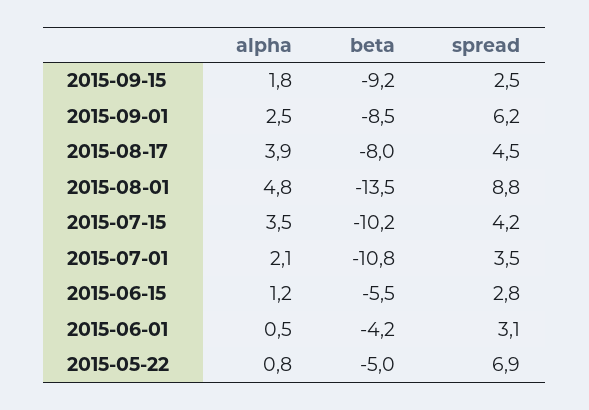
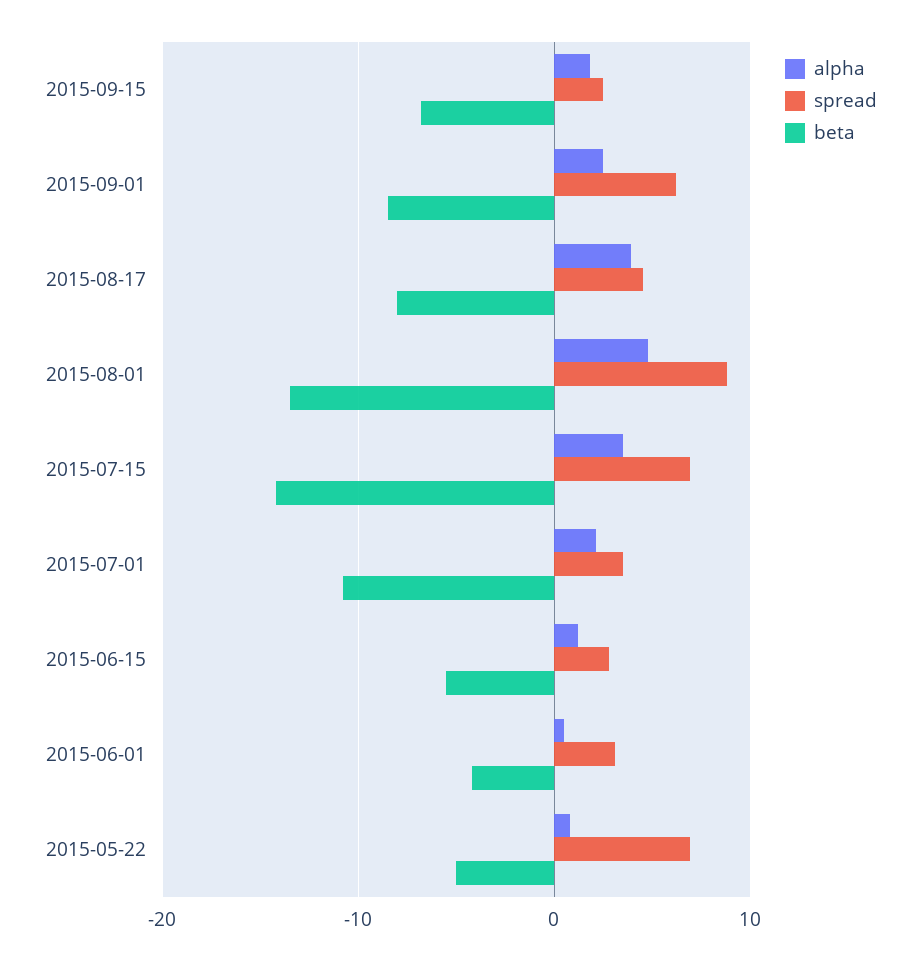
  {
    "alpha": {
      "2015-09-15": 1.8,
      "2015-09-01": 2.5,
      "2015-08-17": 3.9,
      "2015-08-01": 4.8,
      "2015-07-15": 3.5,
      "2015-07-01": 2.1,
      "2015-06-15": 1.2,
      "2015-06-01": 0.5,
      "2015-05-22": 0.8
    },
    "beta": {
-     "2015-09-15": -9.2,
+     "2015-09-15": -7,
      "2015-09-01": -8.5,
      "2015-08-17": -8,
      "2015-08-01": -13.5,
-     "2015-07-15": -10.2,
+     "2015-07-15": -14,
      "2015-07-01": -10.8,
      "2015-06-15": -5.5,
      "2015-06-01": -4.2,
      "2015-05-22": -5
    },
    "spread": {
      "2015-09-15": 2.5,
      "2015-09-01": 6.2,
      "2015-08-17": 4.5,
      "2015-08-01": 8.8,
-     "2015-07-15": 4.2,
+     "2015-07-15": 7,
      "2015-07-01": 3.5,
      "2015-06-15": 2.8,
      "2015-06-01": 3.1,
      "2015-05-22": 6.9
    }
  }

